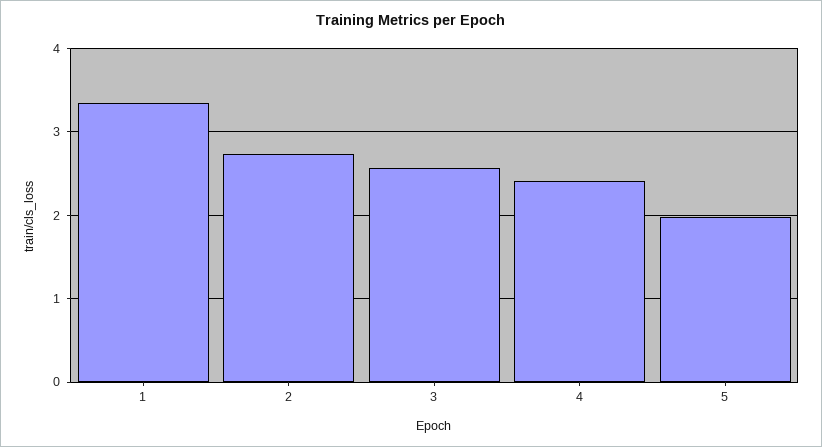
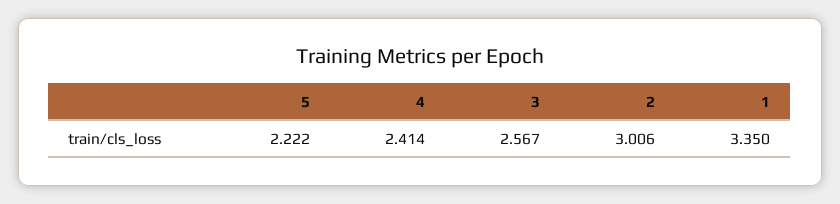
  {
    "1": 3.35,
-   "2": 2.7,
+   "2": 3.006,
    "3": 2.567,
    "4": 2.414,
-   "5": 2
+   "5": 2.222
  }

